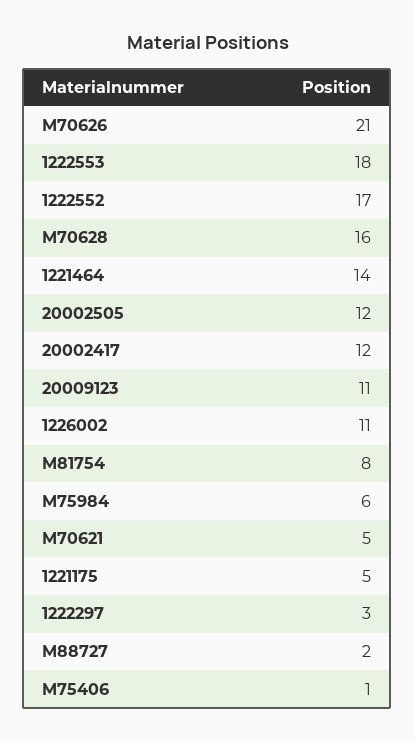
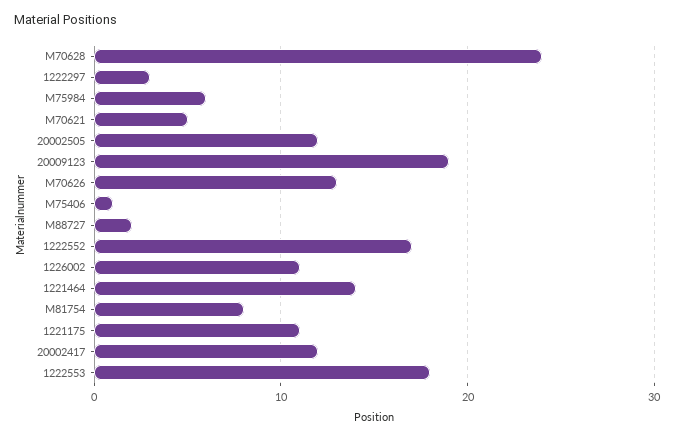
  {
-   "M70626": 21,
+   "M70626": 13,
    "1222553": 18,
    "1222552": 17,
-   "M70628": 16,
+   "M70628": 24,
    "1221464": 14,
    "20002505": 12,
    "20002417": 12,
-   "20009123": 11,
+   "20009123": 19,
    "1226002": 11,
    "M81754": 8,
    "M75984": 6,
    "M70621": 5,
-   "1221175": 5,
+   "1221175": 11,
    "1222297": 3,
    "M88727": 2,
    "M75406": 1
  }

